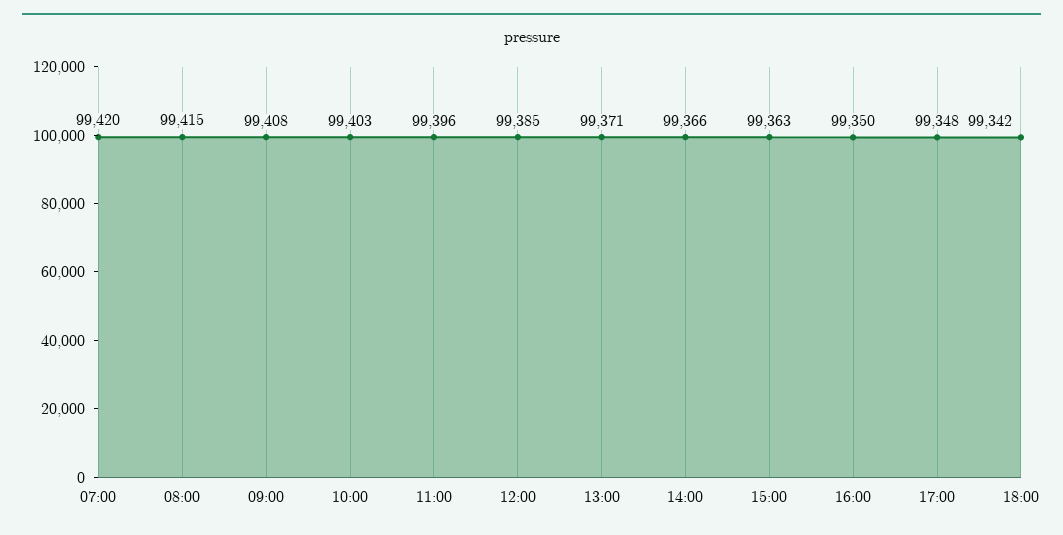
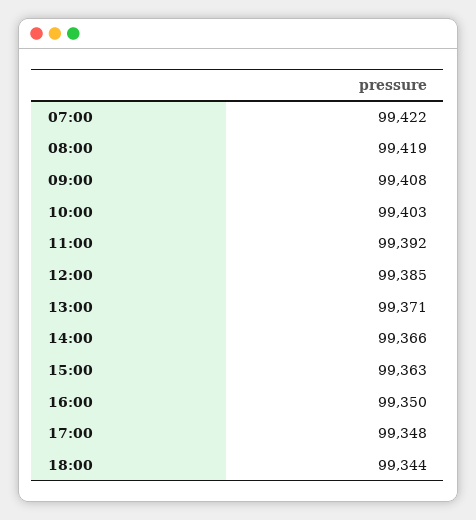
  {
-   "07:00": 99420,
+   "07:00": 99422,
-   "08:00": 99415,
+   "08:00": 99419,
    "09:00": 99408,
    "10:00": 99403,
-   "11:00": 99396,
+   "11:00": 99392,
    "12:00": 99385,
    "13:00": 99371,
    "14:00": 99366,
    "15:00": 99363,
    "16:00": 99350,
    "17:00": 99348,
-   "18:00": 99342
+   "18:00": 99344
  }

